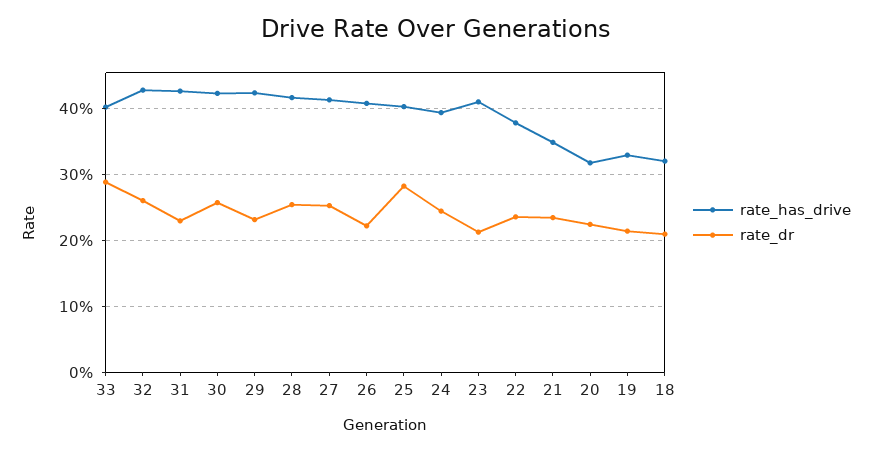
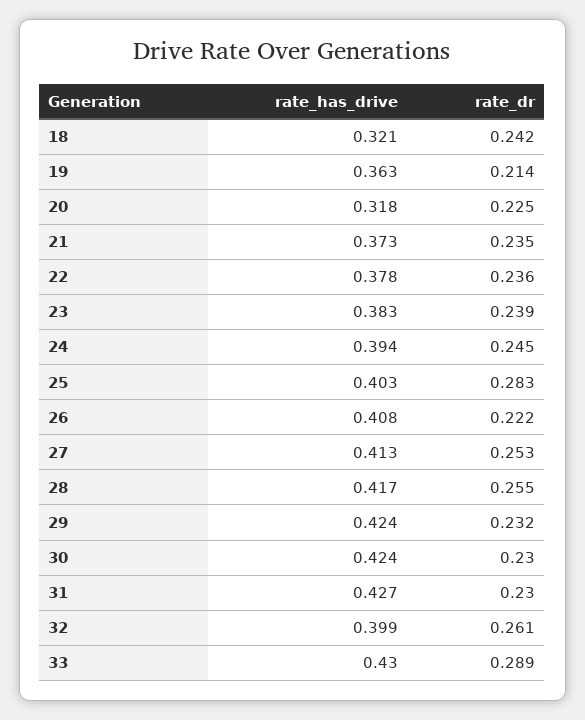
  {
    "rate_has_drive": {
-     "33": 0.4,
+     "33": 0.43,
-     "32": 0.43,
+     "32": 0.399,
      "31": 0.427,
      "30": 0.424,
      "29": 0.424,
      "28": 0.417,
      "27": 0.413,
      "26": 0.408,
      "25": 0.403,
      "24": 0.394,
-     "23": 0.41,
+     "23": 0.383,
      "22": 0.378,
-     "21": 0.35,
+     "21": 0.373,
      "20": 0.318,
-     "19": 0.33,
+     "19": 0.363,
      "18": 0.321
    },
    "rate_dr": {
      "33": 0.289,
      "32": 0.261,
      "31": 0.23,
-     "30": 0.26,
+     "30": 0.23,
      "29": 0.232,
      "28": 0.255,
      "27": 0.253,
      "26": 0.222,
      "25": 0.283,
      "24": 0.245,
-     "23": 0.21,
+     "23": 0.239,
      "22": 0.236,
      "21": 0.235,
      "20": 0.225,
      "19": 0.214,
-     "18": 0.21
+     "18": 0.242
    }
  }

